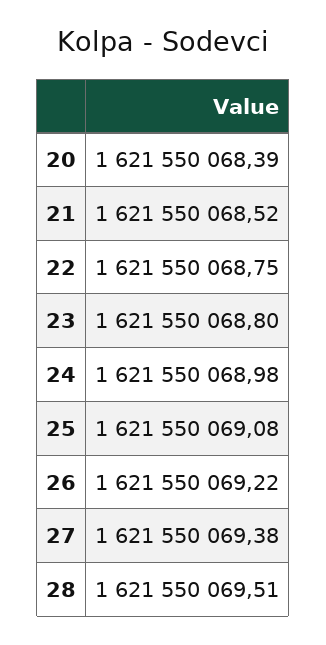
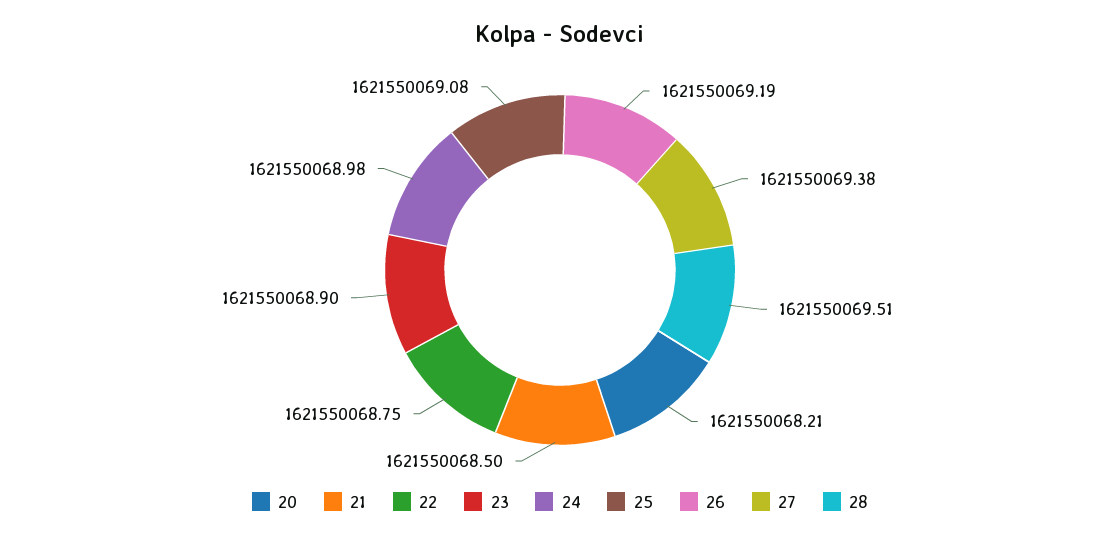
  {
-   "20": 1621550068.39,
+   "20": 1621550068.21,
-   "21": 1621550068.52,
+   "21": 1621550068.5,
    "22": 1621550068.75,
-   "23": 1621550068.8,
+   "23": 1621550068.9,
    "24": 1621550068.98,
    "25": 1621550069.08,
-   "26": 1621550069.22,
+   "26": 1621550069.19,
    "27": 1621550069.38,
    "28": 1621550069.51
  }

